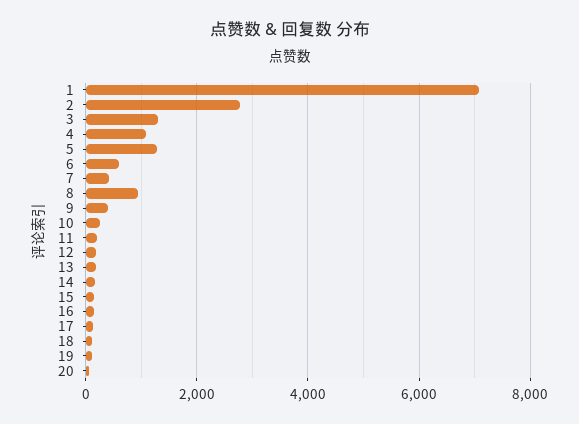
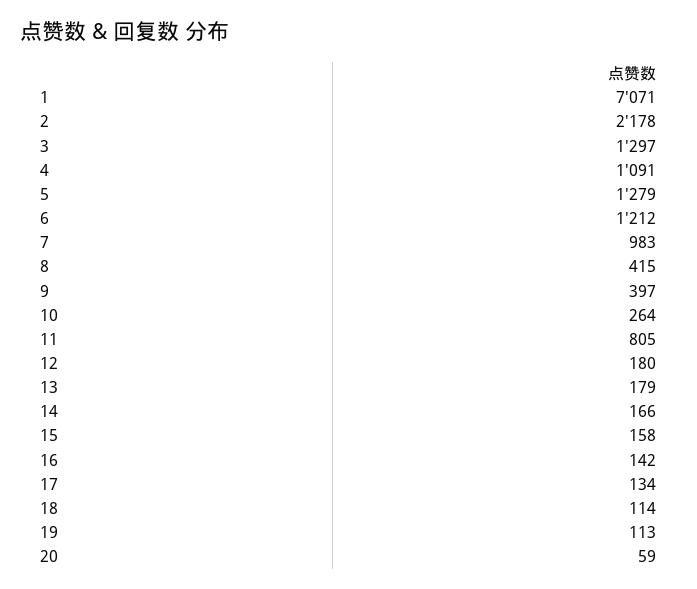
  {
    "1": 7071,
-   "2": 2800,
+   "2": 2178,
    "3": 1297,
    "4": 1091,
    "5": 1279,
-   "6": 600,
+   "6": 1212,
-   "7": 400,
+   "7": 983,
-   "8": 1000,
+   "8": 415,
    "9": 397,
    "10": 264,
-   "11": 200,
+   "11": 805,
    "12": 180,
    "13": 179,
    "14": 166,
    "15": 158,
    "16": 142,
    "17": 134,
    "18": 114,
    "19": 113,
    "20": 59
  }

